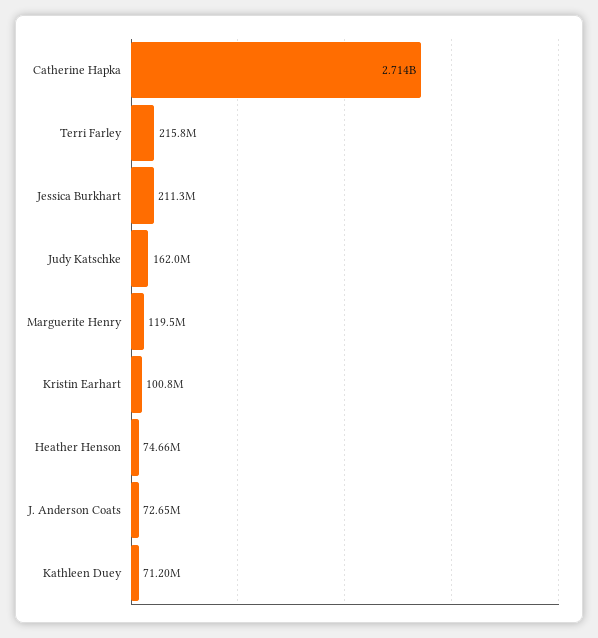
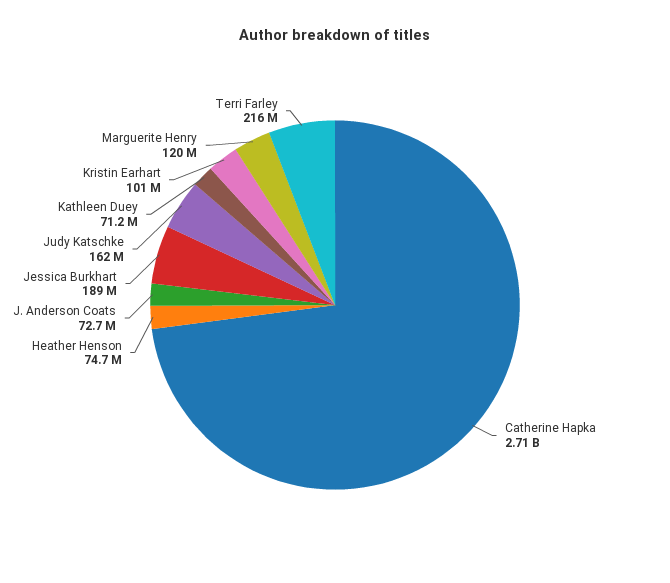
  {
    "Catherine Hapka": 2714000000,
    "Terri Farley": 215800000,
-   "Jessica Burkhart": 211300000,
+   "Jessica Burkhart": 189000000,
    "Judy Katschke": 162000000,
    "Marguerite Henry": 119500000,
    "Kristin Earhart": 100800000,
    "Heather Henson": 74660000,
    "J. Anderson Coats": 72650000,
    "Kathleen Duey": 71200000
  }

